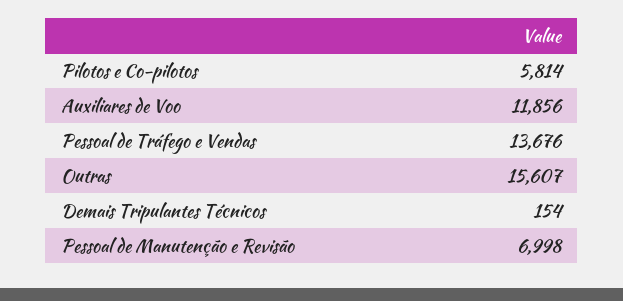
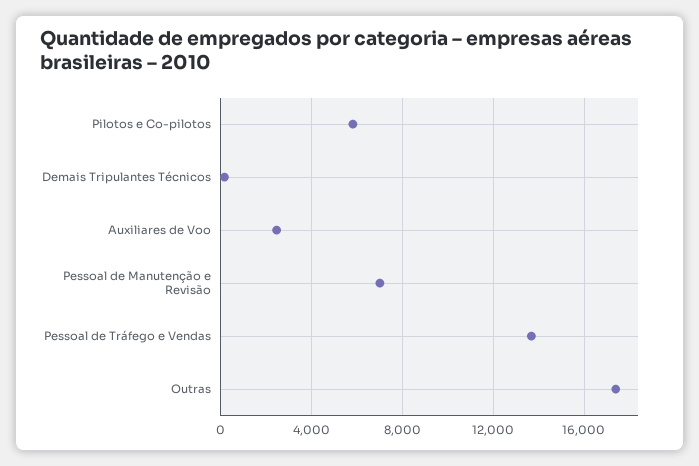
  {
    "Pilotos e Co-pilotos": 5814,
-   "Auxiliares de Voo": 11856,
+   "Auxiliares de Voo": 2500,
    "Pessoal de Tráfego e Vendas": 13676,
-   "Outras": 15607,
+   "Outras": 17500,
    "Demais Tripulantes Técnicos": 154,
    "Pessoal de Manutenção e Revisão": 6998
  }

